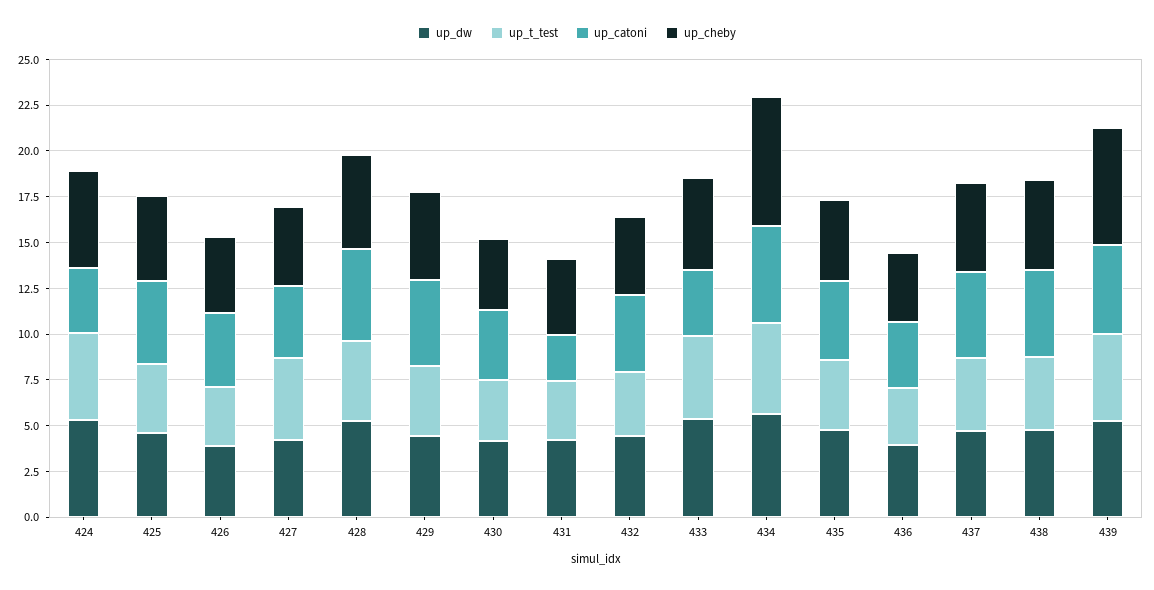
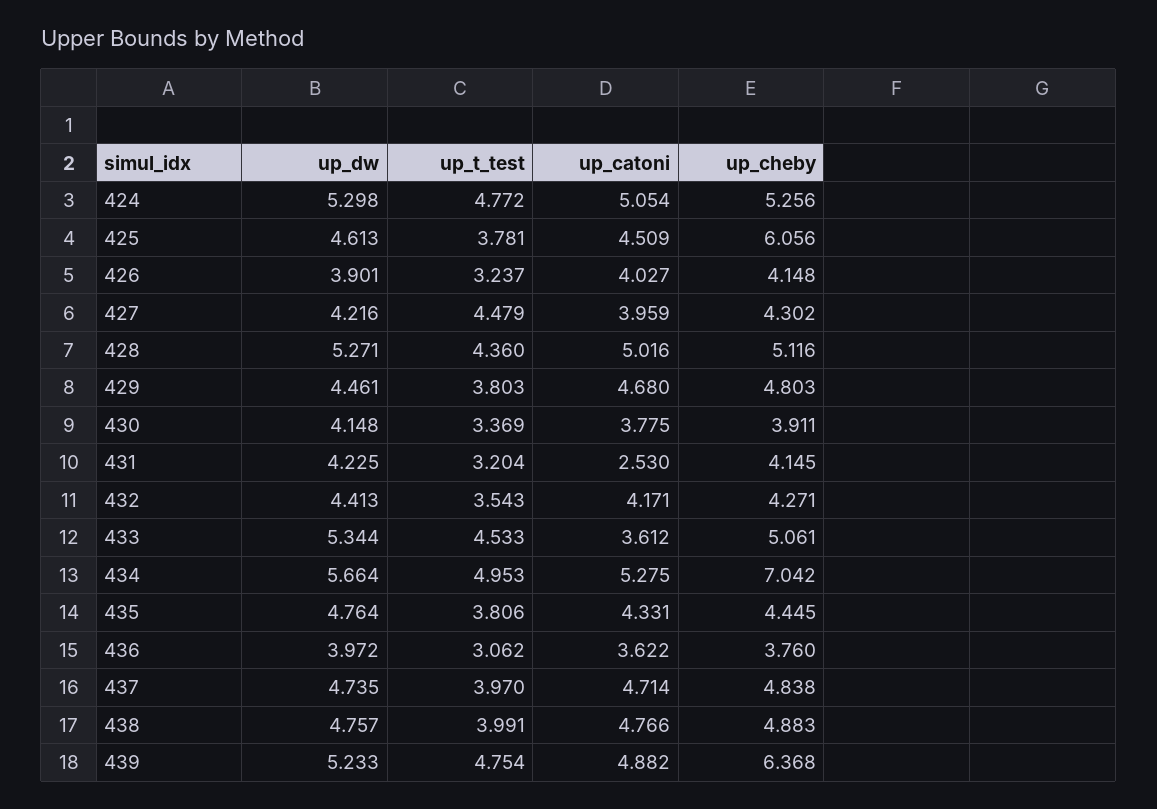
  {
    "up_dw": {
      "424": 5.298,
      "425": 4.613,
      "426": 3.901,
      "427": 4.216,
      "428": 5.271,
      "429": 4.461,
      "430": 4.148,
      "431": 4.225,
      "432": 4.413,
      "433": 5.344,
      "434": 5.664,
      "435": 4.764,
      "436": 3.972,
      "437": 4.735,
      "438": 4.757,
      "439": 5.233
    },
    "up_t_test": {
      "424": 4.772,
      "425": 3.781,
      "426": 3.237,
      "427": 4.479,
      "428": 4.36,
      "429": 3.803,
      "430": 3.369,
      "431": 3.204,
      "432": 3.543,
      "433": 4.533,
      "434": 4.953,
      "435": 3.806,
      "436": 3.062,
      "437": 3.97,
      "438": 3.991,
      "439": 4.754
    },
    "up_catoni": {
-     "424": 3.5,
+     "424": 5.054,
      "425": 4.509,
      "426": 4.027,
      "427": 3.959,
      "428": 5.016,
      "429": 4.68,
      "430": 3.775,
      "431": 2.53,
      "432": 4.171,
      "433": 3.612,
      "434": 5.275,
      "435": 4.331,
      "436": 3.622,
      "437": 4.714,
      "438": 4.766,
      "439": 4.882
    },
    "up_cheby": {
      "424": 5.256,
-     "425": 4.5,
+     "425": 6.056,
      "426": 4.148,
      "427": 4.302,
      "428": 5.116,
      "429": 4.803,
      "430": 3.911,
      "431": 4.145,
      "432": 4.271,
      "433": 5.061,
      "434": 7.042,
      "435": 4.445,
      "436": 3.76,
      "437": 4.838,
      "438": 4.883,
      "439": 6.368
    }
  }

